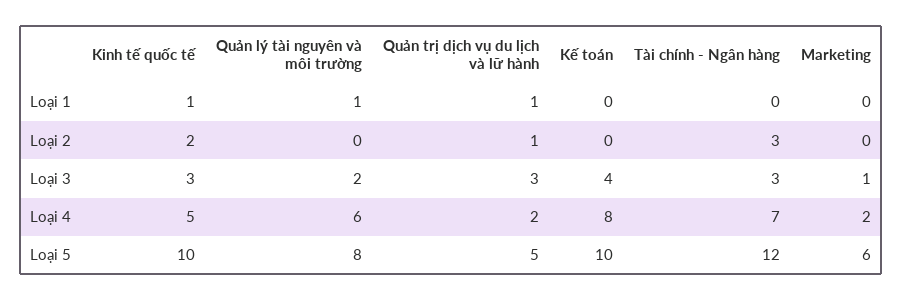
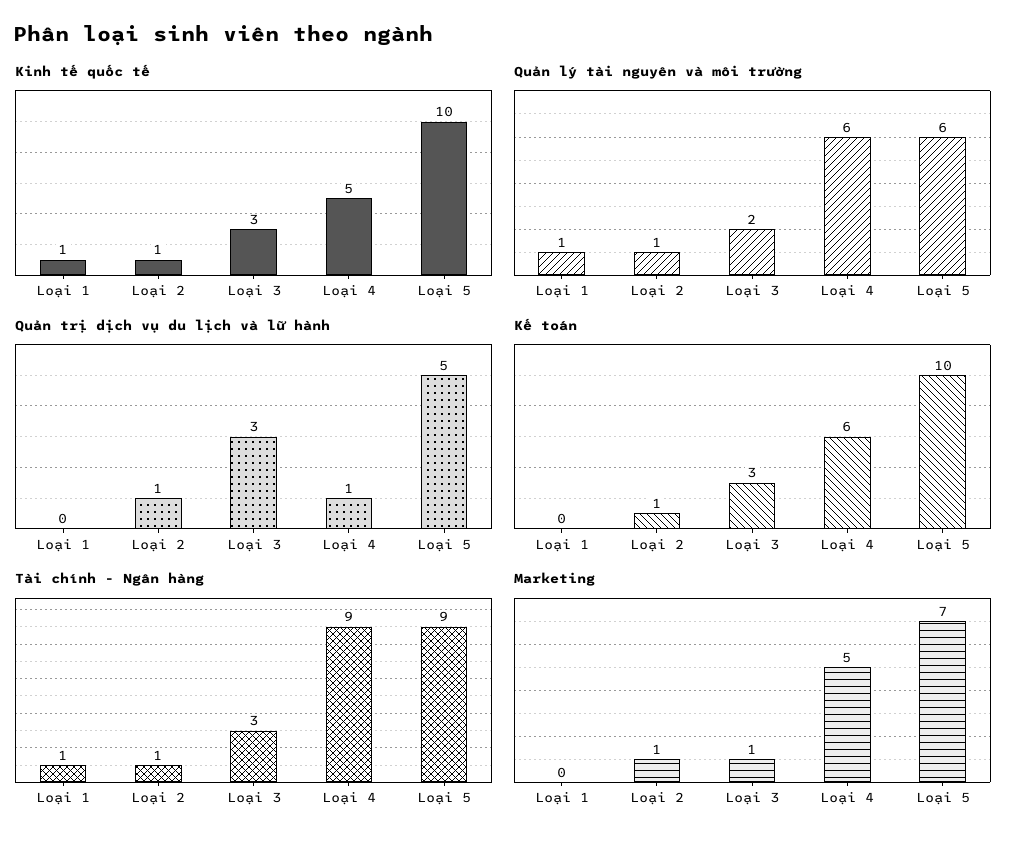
  {
    "Kinh tế quốc tế": {
      "Loại 1": 1,
-     "Loại 2": 2,
+     "Loại 2": 1,
      "Loại 3": 3,
      "Loại 4": 5,
      "Loại 5": 10
    },
    "Quản lý tài nguyên và môi trường": {
      "Loại 1": 1,
-     "Loại 2": 0,
+     "Loại 2": 1,
      "Loại 3": 2,
      "Loại 4": 6,
-     "Loại 5": 8
+     "Loại 5": 6
    },
    "Quản trị dịch vụ du lịch và lữ hành": {
-     "Loại 1": 1,
+     "Loại 1": 0,
      "Loại 2": 1,
      "Loại 3": 3,
-     "Loại 4": 2,
+     "Loại 4": 1,
      "Loại 5": 5
    },
    "Kế toán": {
      "Loại 1": 0,
-     "Loại 2": 0,
+     "Loại 2": 1,
-     "Loại 3": 4,
+     "Loại 3": 3,
-     "Loại 4": 8,
+     "Loại 4": 6,
      "Loại 5": 10
    },
    "Tài chính - Ngân hàng": {
-     "Loại 1": 0,
+     "Loại 1": 1,
-     "Loại 2": 3,
+     "Loại 2": 1,
      "Loại 3": 3,
-     "Loại 4": 7,
+     "Loại 4": 9,
-     "Loại 5": 12
+     "Loại 5": 9
    },
    "Marketing": {
      "Loại 1": 0,
-     "Loại 2": 0,
+     "Loại 2": 1,
      "Loại 3": 1,
-     "Loại 4": 2,
+     "Loại 4": 5,
-     "Loại 5": 6
+     "Loại 5": 7
    }
  }

